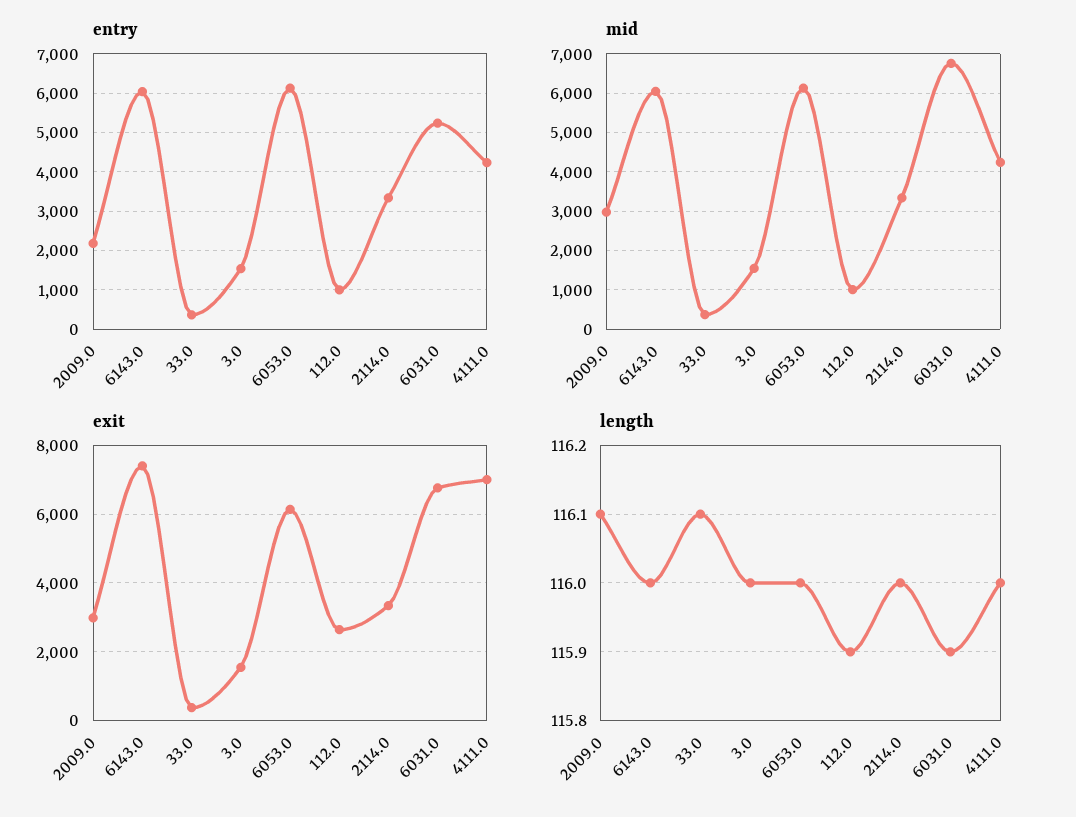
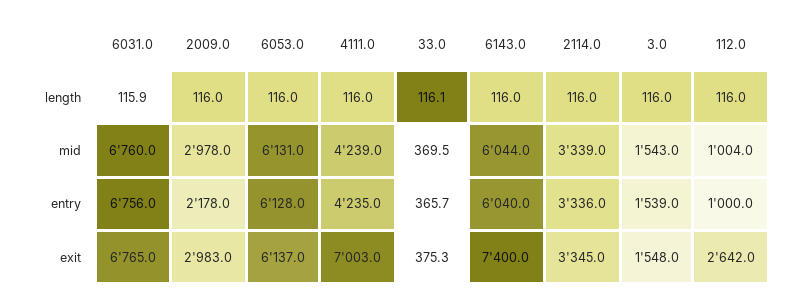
  {
    "entry": {
      "2009.0": 2178,
      "6143.0": 6040,
      "33.0": 365.7,
      "3.0": 1539,
      "6053.0": 6128,
      "112.0": 1000,
      "2114.0": 3336,
-     "6031.0": 5200,
+     "6031.0": 6756,
      "4111.0": 4235
    },
    "mid": {
      "2009.0": 2978,
      "6143.0": 6044,
      "33.0": 369.5,
      "3.0": 1543,
      "6053.0": 6131,
      "112.0": 1004,
      "2114.0": 3339,
      "6031.0": 6760,
      "4111.0": 4239
    },
    "exit": {
      "2009.0": 2983,
      "6143.0": 7400,
      "33.0": 375.3,
      "3.0": 1548,
      "6053.0": 6137,
      "112.0": 2642,
      "2114.0": 3345,
      "6031.0": 6765,
      "4111.0": 7003
    },
    "length": {
-     "2009.0": 116.1,
+     "2009.0": 116,
      "6143.0": 116,
      "33.0": 116.1,
      "3.0": 116,
      "6053.0": 116,
-     "112.0": 115.9,
+     "112.0": 116,
      "2114.0": 116,
      "6031.0": 115.9,
      "4111.0": 116
    }
  }

